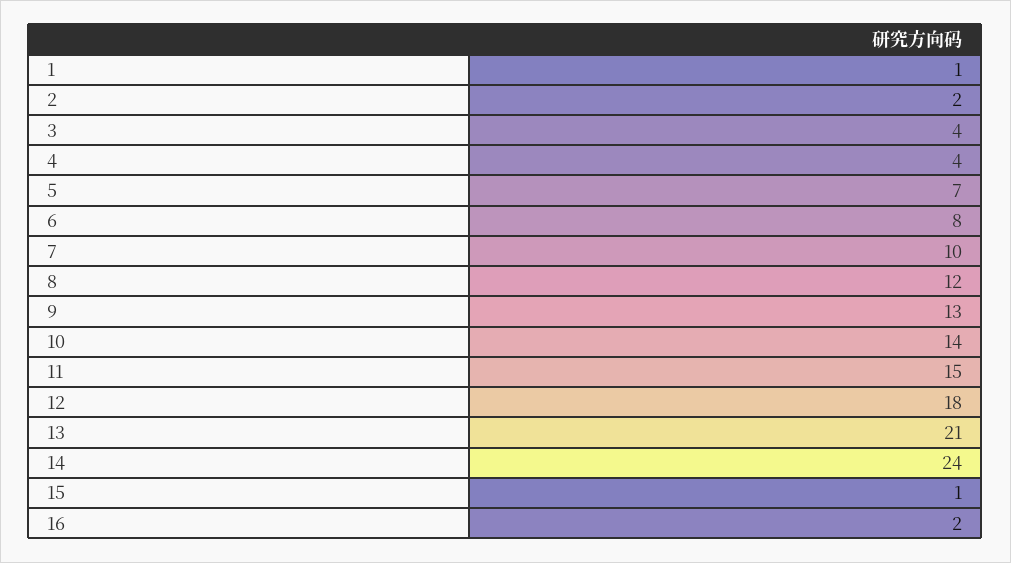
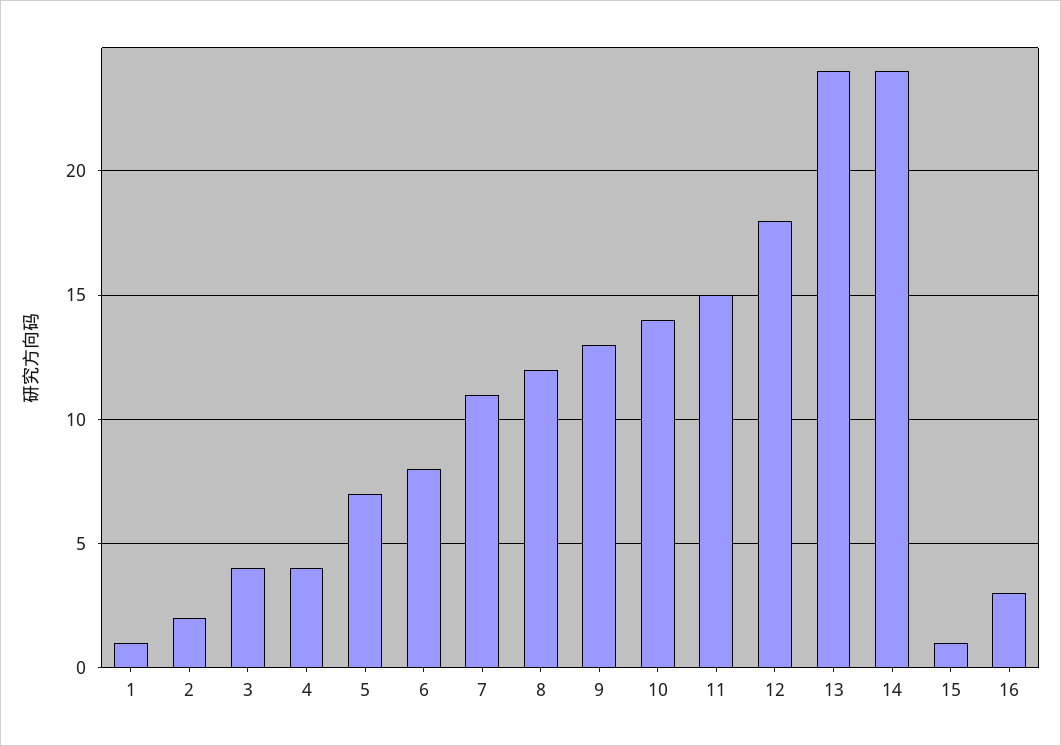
  {
    "1": 1,
    "2": 2,
    "3": 4,
    "4": 4,
    "5": 7,
    "6": 8,
-   "7": 10,
+   "7": 11,
    "8": 12,
    "9": 13,
    "10": 14,
    "11": 15,
    "12": 18,
-   "13": 21,
+   "13": 24,
    "14": 24,
    "15": 1,
-   "16": 2
+   "16": 3
  }

